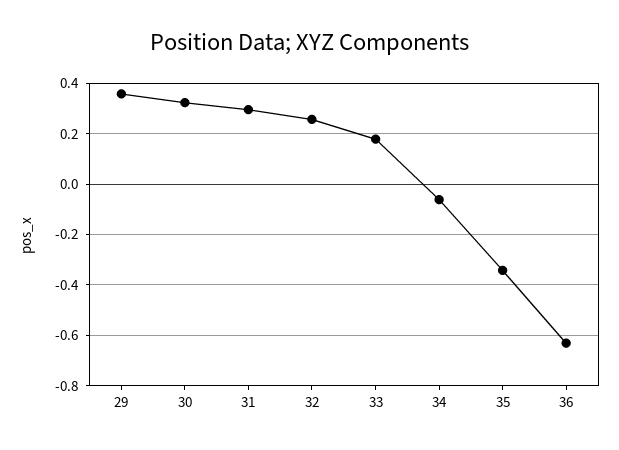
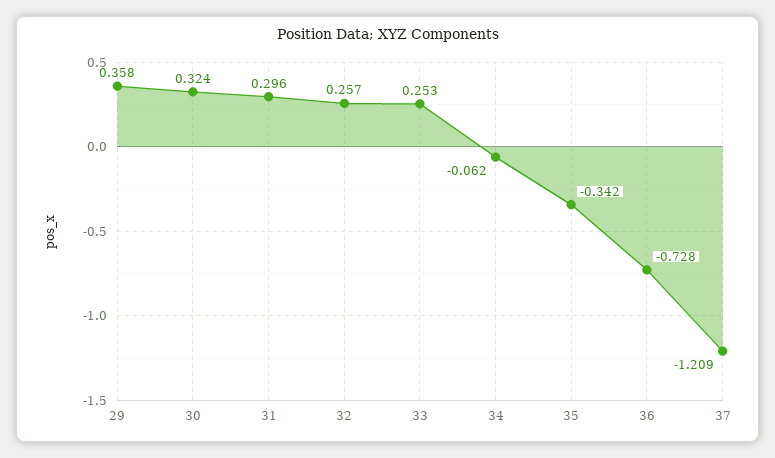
  {
    "29": 0.358,
    "30": 0.324,
    "31": 0.296,
    "32": 0.257,
-   "33": 0.175,
+   "33": 0.253,
    "34": -0.062,
    "35": -0.342,
-   "36": -0.625
+   "36": -0.728,
+   "37": -1.209
  }

